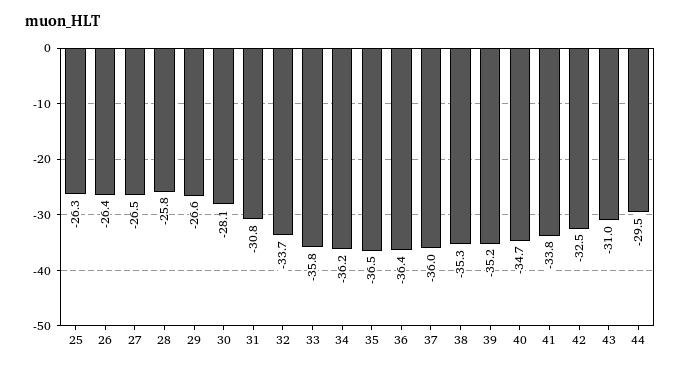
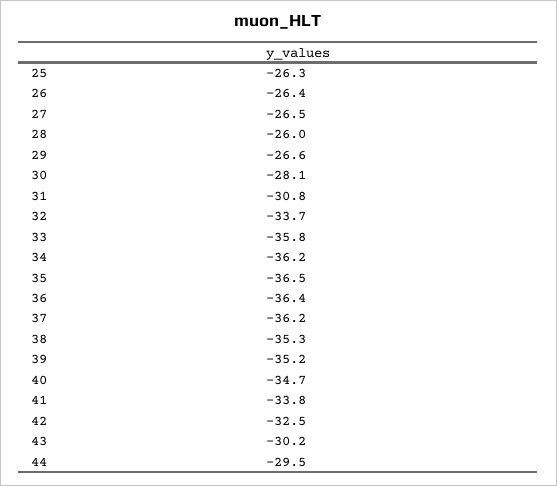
  {
    "25": -26.3,
    "26": -26.4,
    "27": -26.5,
-   "28": -25.8,
+   "28": -26,
    "29": -26.6,
    "30": -28.1,
    "31": -30.8,
    "32": -33.7,
    "33": -35.8,
    "34": -36.2,
    "35": -36.5,
    "36": -36.4,
-   "37": -36,
+   "37": -36.2,
    "38": -35.3,
    "39": -35.2,
    "40": -34.7,
    "41": -33.8,
    "42": -32.5,
-   "43": -31,
+   "43": -30.2,
    "44": -29.5
  }

